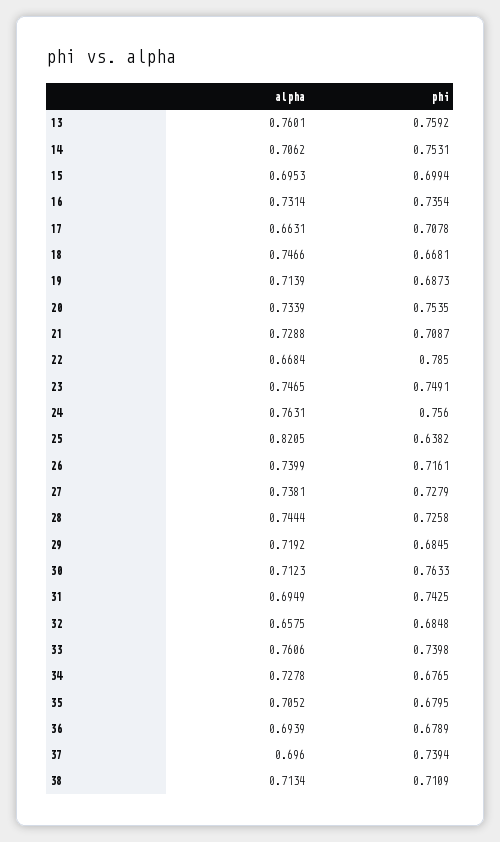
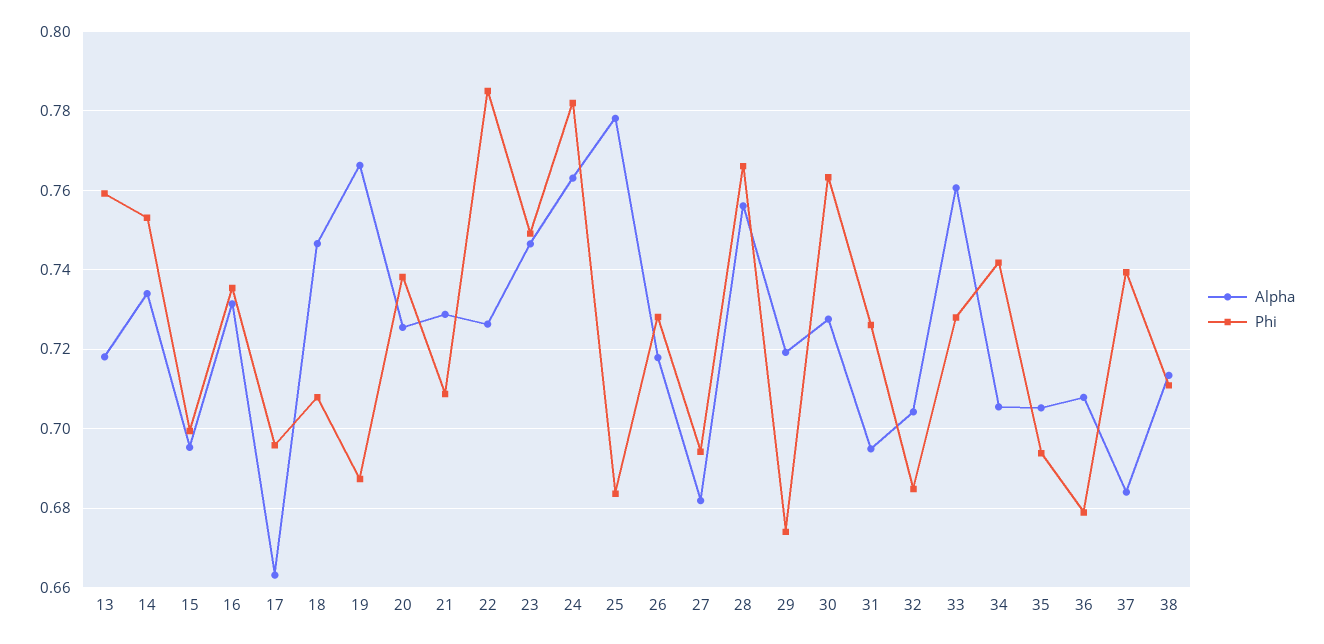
  {
    "alpha": {
-     "13": 0.7601,
+     "13": 0.718,
-     "14": 0.7062,
+     "14": 0.734,
      "15": 0.6953,
      "16": 0.7314,
      "17": 0.6631,
      "18": 0.7466,
-     "19": 0.7139,
+     "19": 0.766,
-     "20": 0.7339,
+     "20": 0.726,
      "21": 0.7288,
-     "22": 0.6684,
+     "22": 0.726,
      "23": 0.7465,
      "24": 0.7631,
-     "25": 0.8205,
+     "25": 0.778,
-     "26": 0.7399,
+     "26": 0.718,
-     "27": 0.7381,
+     "27": 0.682,
-     "28": 0.7444,
+     "28": 0.756,
      "29": 0.7192,
-     "30": 0.7123,
+     "30": 0.728,
      "31": 0.6949,
-     "32": 0.6575,
+     "32": 0.704,
      "33": 0.7606,
-     "34": 0.7278,
+     "34": 0.706,
      "35": 0.7052,
-     "36": 0.6939,
+     "36": 0.708,
-     "37": 0.696,
+     "37": 0.684,
      "38": 0.7134
    },
    "phi": {
      "13": 0.7592,
      "14": 0.7531,
      "15": 0.6994,
      "16": 0.7354,
-     "17": 0.7078,
+     "17": 0.696,
-     "18": 0.6681,
+     "18": 0.708,
      "19": 0.6873,
-     "20": 0.7535,
+     "20": 0.738,
      "21": 0.7087,
      "22": 0.785,
      "23": 0.7491,
-     "24": 0.756,
+     "24": 0.782,
-     "25": 0.6382,
+     "25": 0.684,
-     "26": 0.7161,
+     "26": 0.728,
-     "27": 0.7279,
+     "27": 0.694,
-     "28": 0.7258,
+     "28": 0.766,
-     "29": 0.6845,
+     "29": 0.674,
      "30": 0.7633,
-     "31": 0.7425,
+     "31": 0.726,
      "32": 0.6848,
-     "33": 0.7398,
+     "33": 0.728,
-     "34": 0.6765,
+     "34": 0.742,
-     "35": 0.6795,
+     "35": 0.694,
      "36": 0.6789,
      "37": 0.7394,
      "38": 0.7109
    }
  }

